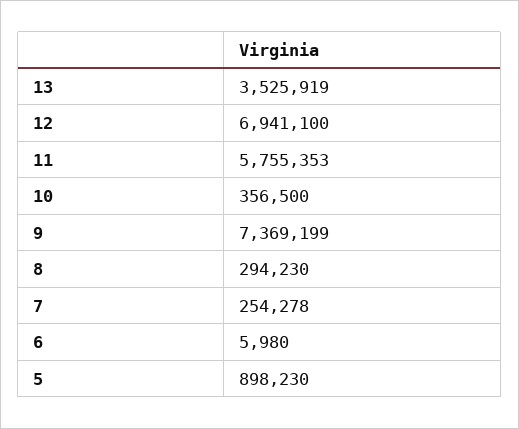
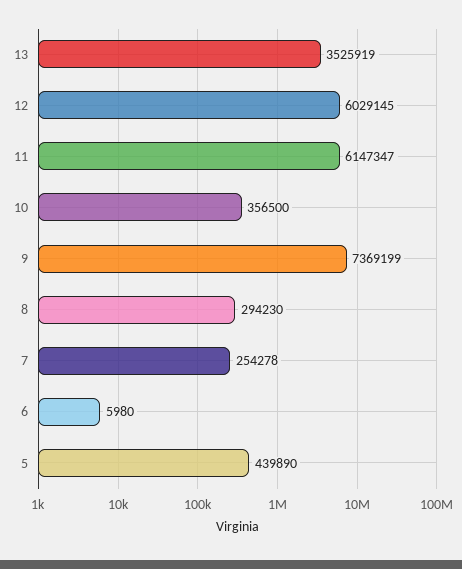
  {
    "13": 3525919,
-   "12": 6941100,
+   "12": 6029145,
-   "11": 5755353,
+   "11": 6147347,
    "10": 356500,
    "9": 7369199,
    "8": 294230,
    "7": 254278,
    "6": 5980,
-   "5": 898230
+   "5": 439890
  }

